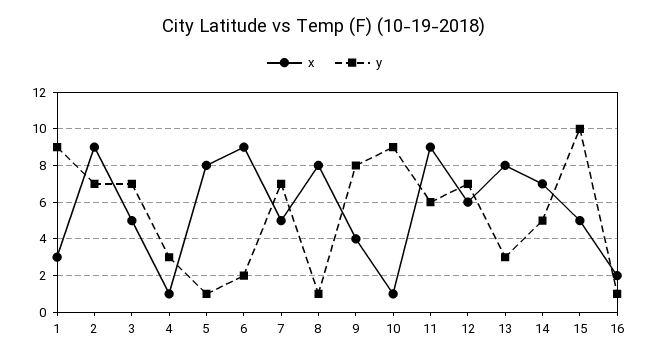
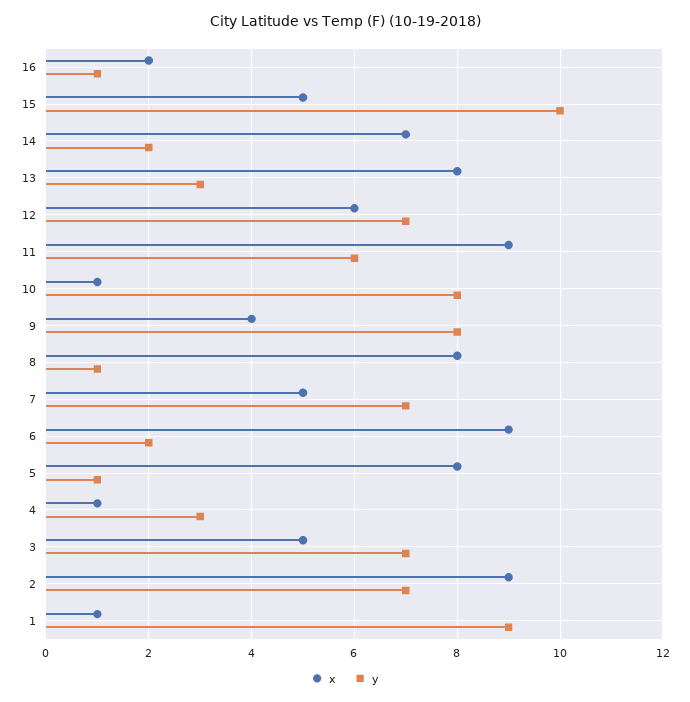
  {
    "x": {
-     "1": 3,
+     "1": 1,
      "2": 9,
      "3": 5,
      "4": 1,
      "5": 8,
      "6": 9,
      "7": 5,
      "8": 8,
      "9": 4,
      "10": 1,
      "11": 9,
      "12": 6,
      "13": 8,
      "14": 7,
      "15": 5,
      "16": 2
    },
    "y": {
      "1": 9,
      "2": 7,
      "3": 7,
      "4": 3,
      "5": 1,
      "6": 2,
      "7": 7,
      "8": 1,
      "9": 8,
-     "10": 9,
+     "10": 8,
      "11": 6,
      "12": 7,
      "13": 3,
-     "14": 5,
+     "14": 2,
      "15": 10,
      "16": 1
    }
  }

